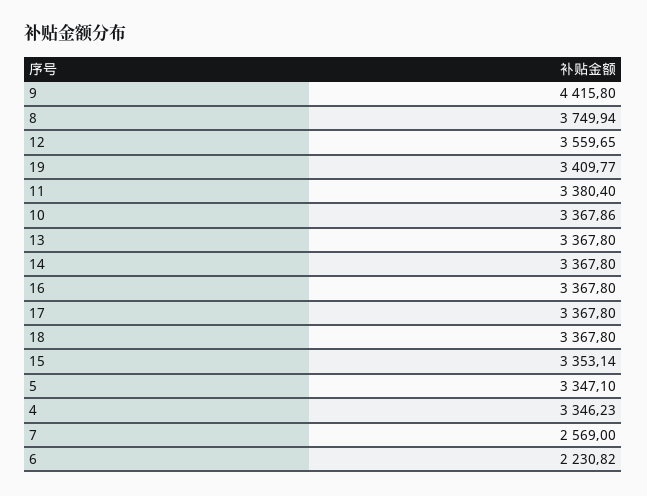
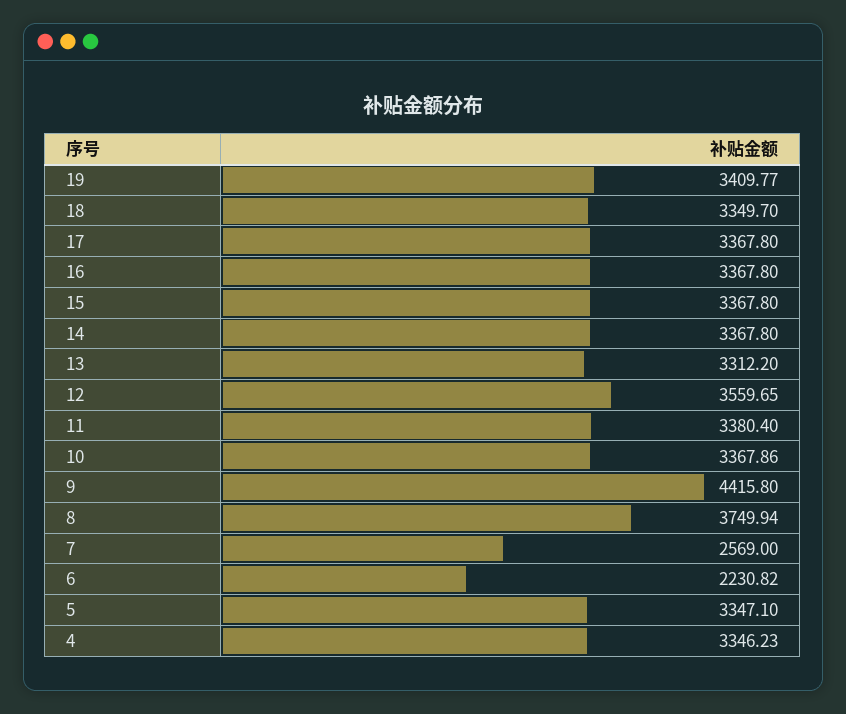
  {
    "9": 4415.8,
    "8": 3749.94,
    "12": 3559.65,
    "19": 3409.77,
    "11": 3380.4,
    "10": 3367.86,
-   "13": 3367.8,
+   "13": 3312.2,
    "14": 3367.8,
    "16": 3367.8,
    "17": 3367.8,
-   "18": 3367.8,
+   "18": 3349.7,
-   "15": 3353.14,
+   "15": 3367.8,
    "5": 3347.1,
    "4": 3346.23,
    "7": 2569,
    "6": 2230.82
  }

